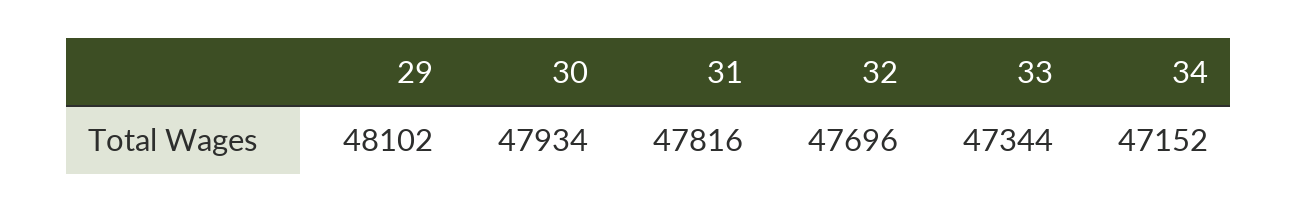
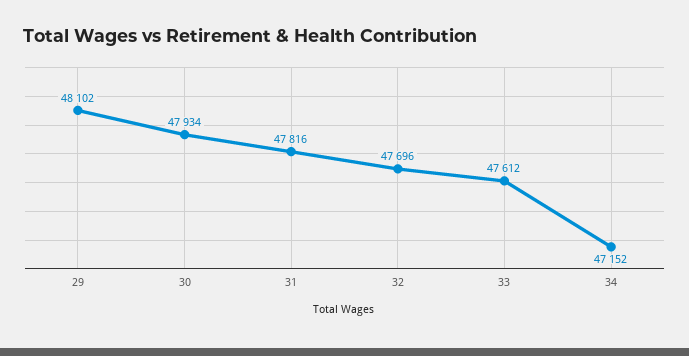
  {
    "29": 48102,
    "30": 47934,
    "31": 47816,
    "32": 47696,
-   "33": 47344,
+   "33": 47612,
    "34": 47152
  }

